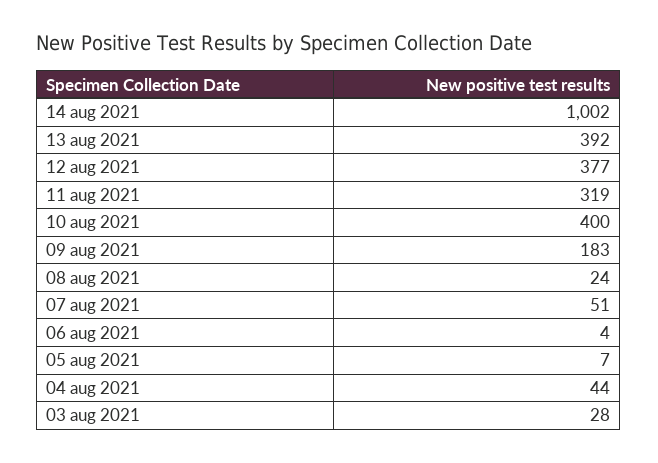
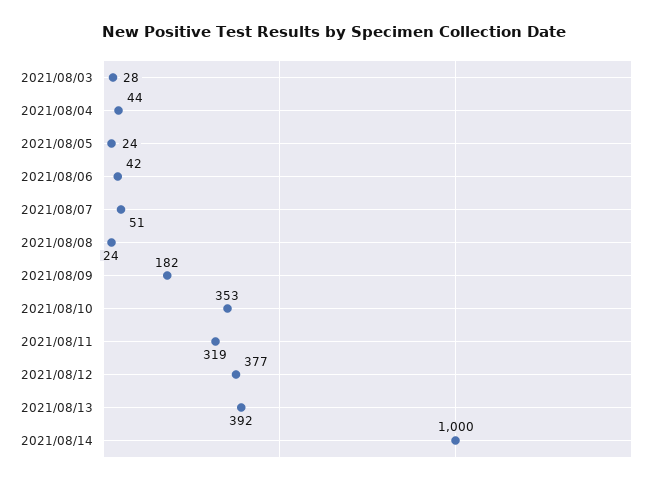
  {
-   "14 aug 2021": 1002,
+   "14 aug 2021": 1000,
    "13 aug 2021": 392,
    "12 aug 2021": 377,
    "11 aug 2021": 319,
-   "10 aug 2021": 400,
+   "10 aug 2021": 353,
-   "09 aug 2021": 183,
+   "09 aug 2021": 182,
    "08 aug 2021": 24,
    "07 aug 2021": 51,
-   "06 aug 2021": 4,
+   "06 aug 2021": 42,
-   "05 aug 2021": 7,
+   "05 aug 2021": 24,
    "04 aug 2021": 44,
    "03 aug 2021": 28
  }

